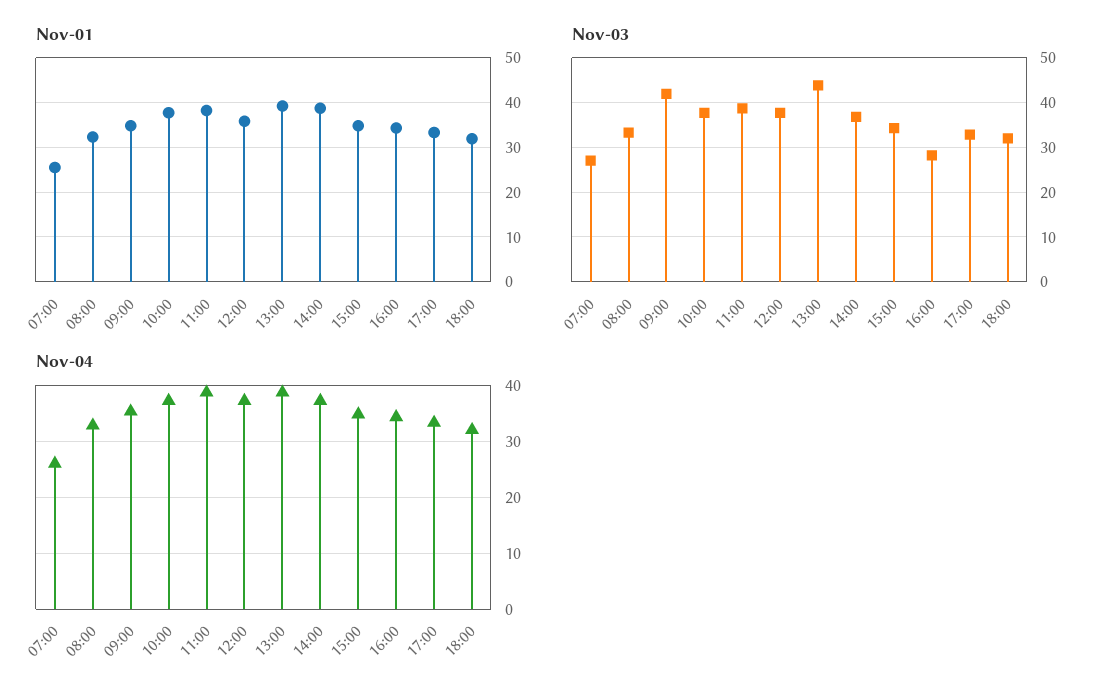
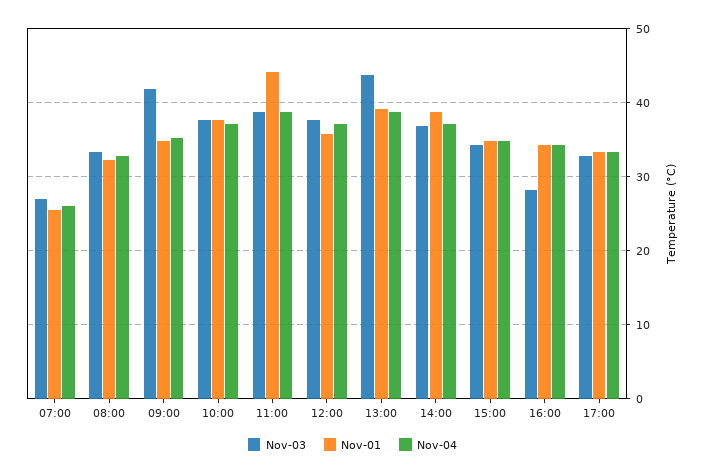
  {
    "Nov-01": {
      "07:00": 26,
      "08:00": 32,
      "09:00": 35,
      "10:00": 38,
-     "11:00": 38,
+     "11:00": 44,
      "12:00": 36,
      "13:00": 39,
      "14:00": 39,
      "15:00": 35,
      "16:00": 34,
-     "17:00": 33,
+     "17:00": 33
-     "18:00": 32
    },
    "Nov-03": {
      "07:00": 27,
      "08:00": 33,
      "09:00": 42,
      "10:00": 38,
      "11:00": 39,
      "12:00": 38,
      "13:00": 44,
      "14:00": 37,
      "15:00": 34,
      "16:00": 28,
-     "17:00": 33,
+     "17:00": 33
-     "18:00": 32
    },
    "Nov-04": {
      "07:00": 26,
      "08:00": 33,
      "09:00": 35,
      "10:00": 37,
      "11:00": 39,
      "12:00": 37,
      "13:00": 39,
      "14:00": 37,
      "15:00": 35,
      "16:00": 34,
-     "17:00": 33,
+     "17:00": 33
-     "18:00": 32
    }
  }

